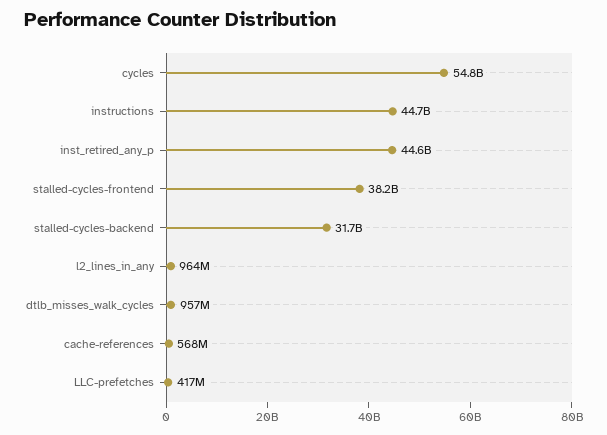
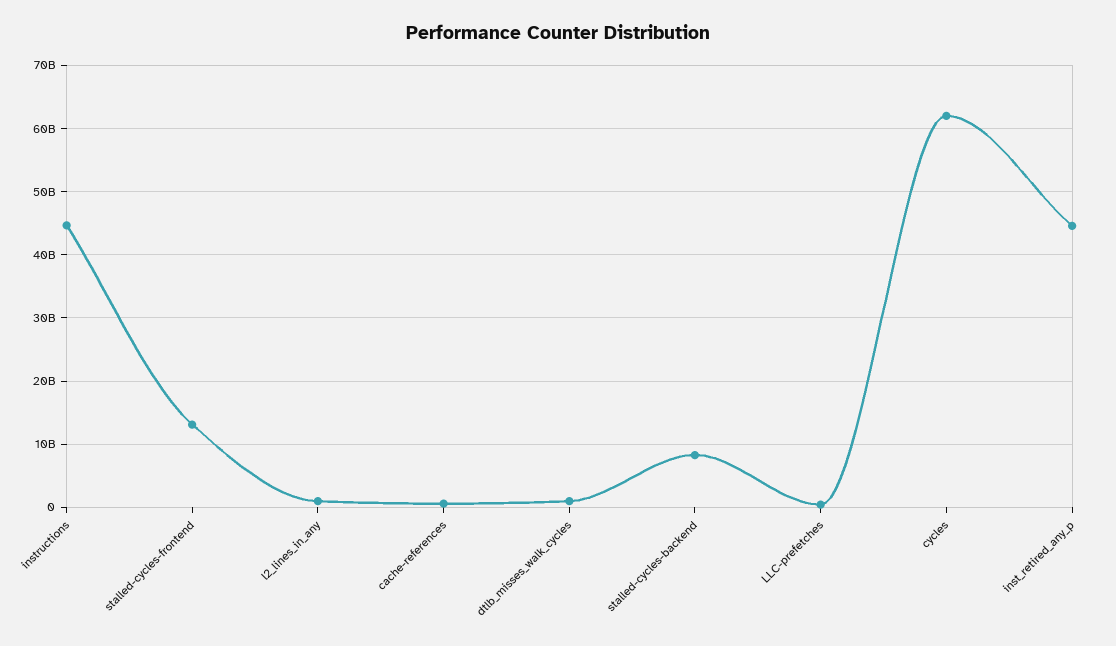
  {
-   "cycles": 54800000000,
+   "cycles": 62000000000,
    "instructions": 44700000000,
    "inst_retired_any_p": 44600000000,
-   "stalled-cycles-frontend": 38200000000,
+   "stalled-cycles-frontend": 13000000000,
-   "stalled-cycles-backend": 31700000000,
+   "stalled-cycles-backend": 8000000000,
    "l2_lines_in_any": 964000000,
    "dtlb_misses_walk_cycles": 957000000,
    "cache-references": 568000000,
    "LLC-prefetches": 417000000
  }

